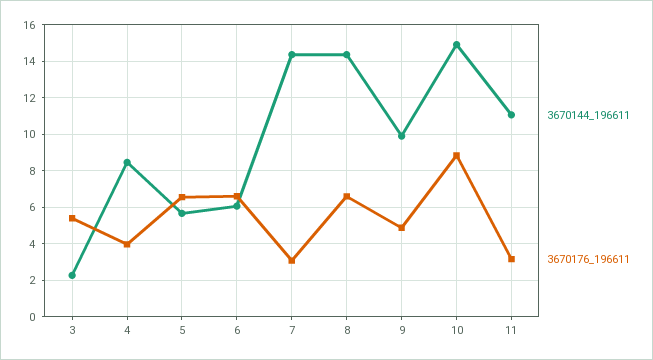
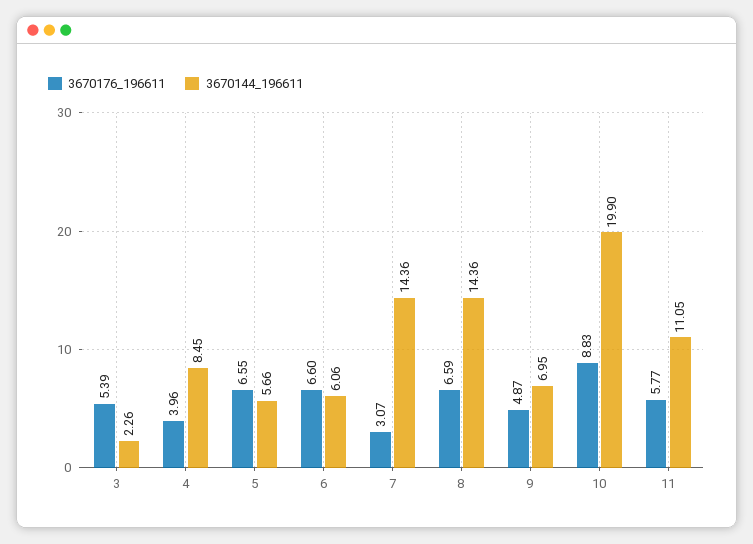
  {
    "3670144_196611": {
      "3": 2.26,
      "4": 8.45,
      "5": 5.66,
      "6": 6.06,
      "7": 14.36,
      "8": 14.36,
-     "9": 10,
+     "9": 6.95,
-     "10": 15,
+     "10": 19.9,
      "11": 11.05
    },
    "3670176_196611": {
      "3": 5.39,
      "4": 3.96,
      "5": 6.55,
      "6": 6.6,
      "7": 3.07,
      "8": 6.59,
      "9": 4.87,
      "10": 8.83,
-     "11": 3
+     "11": 5.77
    }
  }

